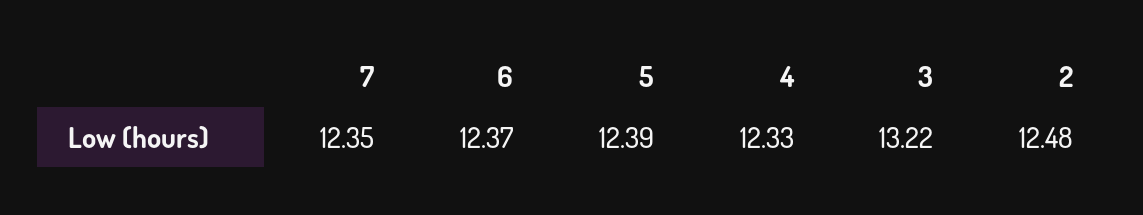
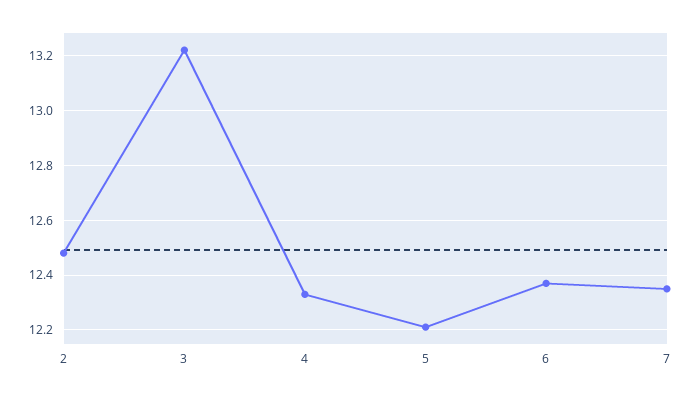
  {
    "7": 12.35,
    "6": 12.37,
-   "5": 12.39,
+   "5": 12.2,
    "4": 12.33,
    "3": 13.22,
    "2": 12.48
  }

